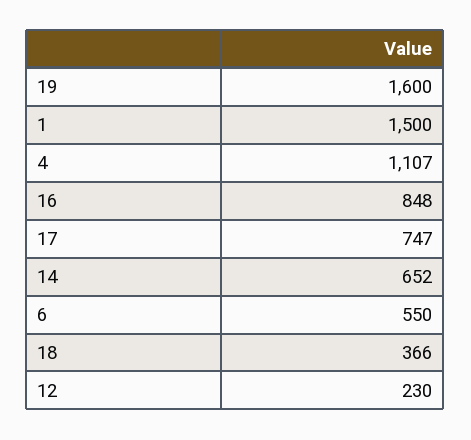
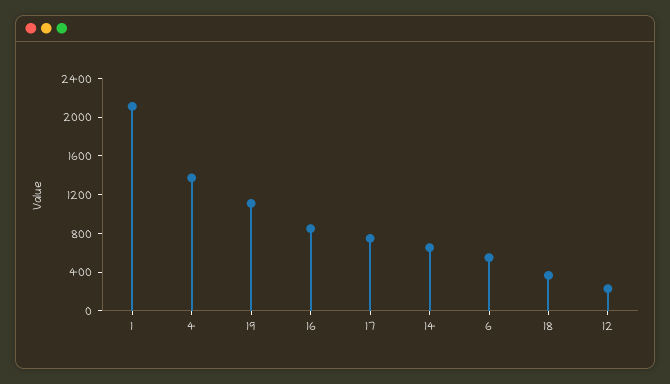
  {
-   "19": 1600,
+   "19": 1100,
-   "1": 1500,
+   "1": 2100,
-   "4": 1107,
+   "4": 1400,
    "16": 848,
    "17": 747,
    "14": 652,
    "6": 550,
    "18": 366,
    "12": 230
  }

